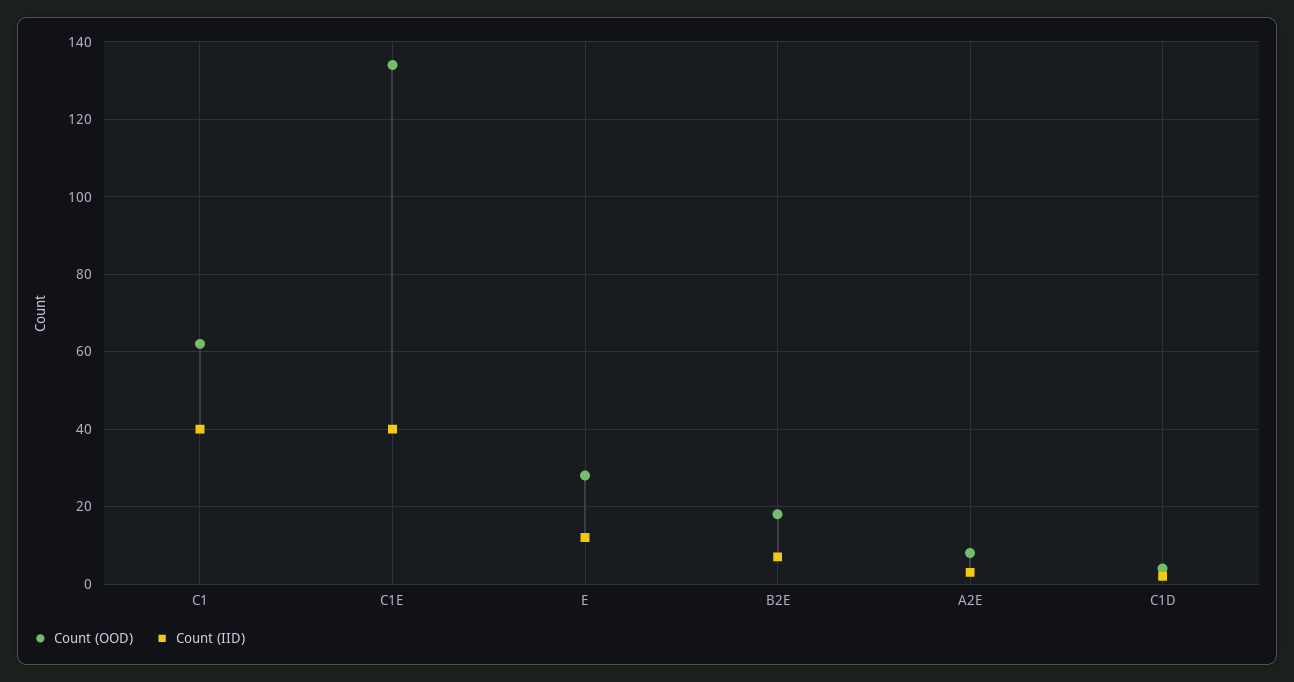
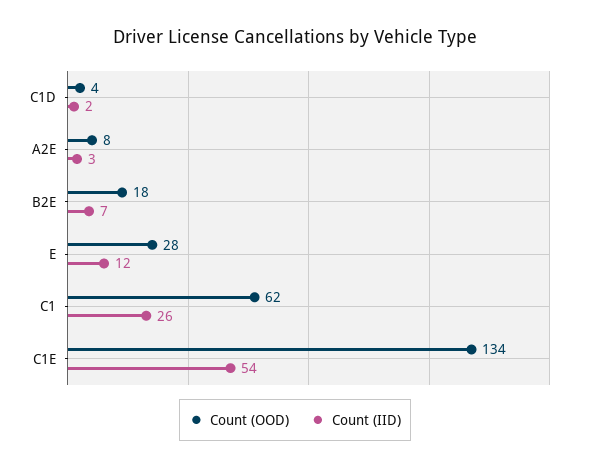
  {
    "Count (OOD)": {
      "C1": 62,
      "C1E": 134,
      "E": 28,
      "B2E": 18,
      "A2E": 8,
      "C1D": 4
    },
    "Count (IID)": {
-     "C1": 40,
+     "C1": 26,
-     "C1E": 40,
+     "C1E": 54,
      "E": 12,
      "B2E": 7,
      "A2E": 3,
      "C1D": 2
    }
  }

